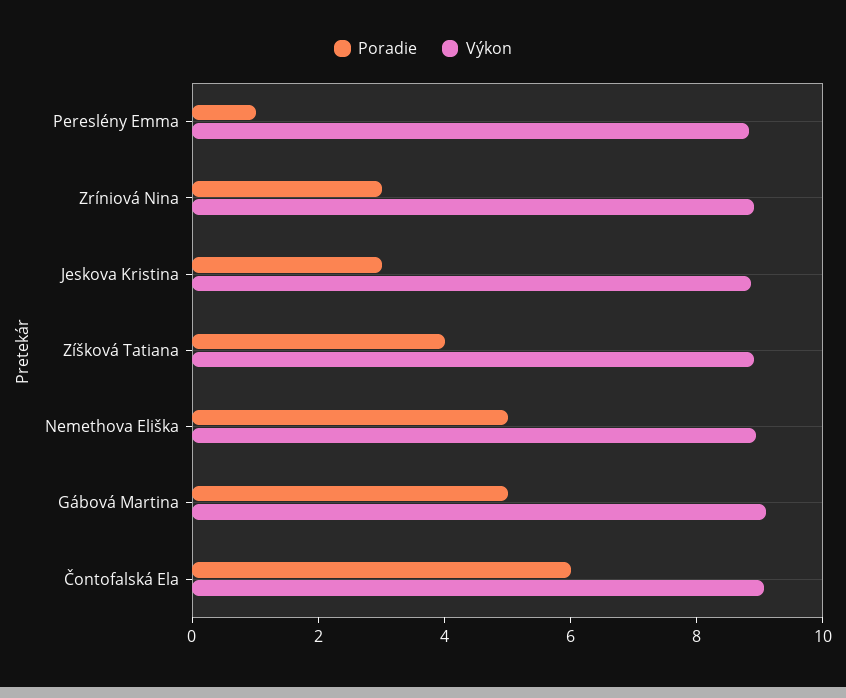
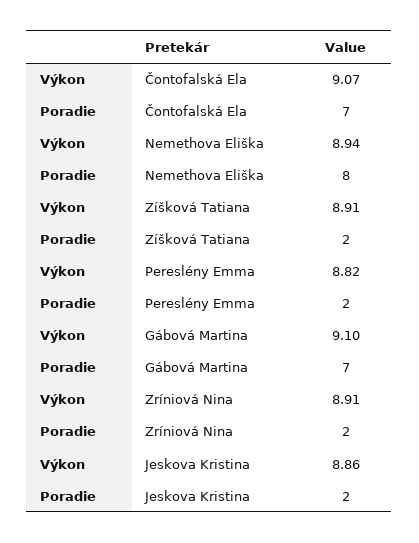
  {
    "Poradie": {
-     "Pereslény Emma": 1,
+     "Pereslény Emma": 2,
-     "Zríniová Nina": 3,
+     "Zríniová Nina": 2,
-     "Jeskova Kristina": 3,
+     "Jeskova Kristina": 2,
-     "Zíšková Tatiana": 4,
+     "Zíšková Tatiana": 2,
-     "Nemethova Eliška": 5,
+     "Nemethova Eliška": 8,
-     "Gábová Martina": 5,
+     "Gábová Martina": 7,
-     "Čontofalská Ela": 6
+     "Čontofalská Ela": 7
    },
    "Výkon": {
      "Pereslény Emma": 8.82,
      "Zríniová Nina": 8.91,
      "Jeskova Kristina": 8.86,
      "Zíšková Tatiana": 8.91,
      "Nemethova Eliška": 8.94,
      "Gábová Martina": 9.1,
      "Čontofalská Ela": 9.07
    }
  }

